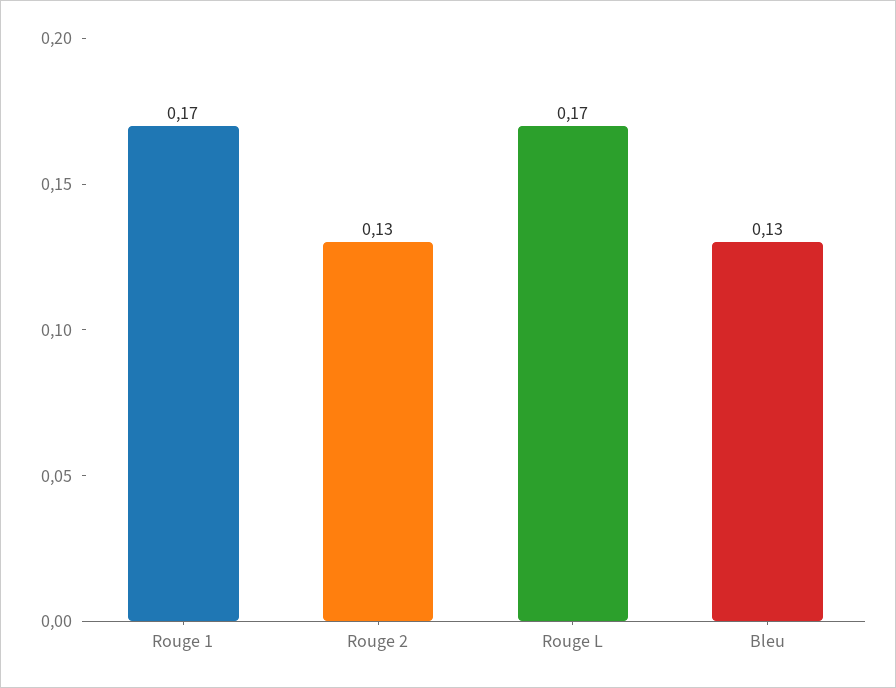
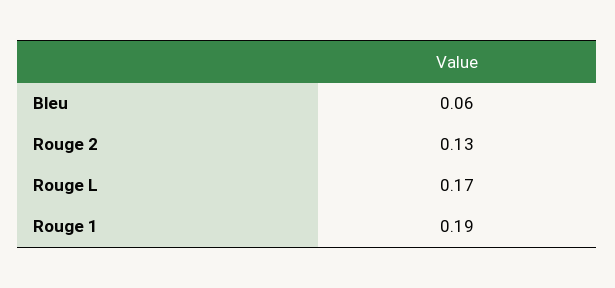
  {
-   "Rouge 1": 0.17,
+   "Rouge 1": 0.19,
    "Rouge 2": 0.13,
    "Rouge L": 0.17,
-   "Bleu": 0.13
+   "Bleu": 0.06
  }

